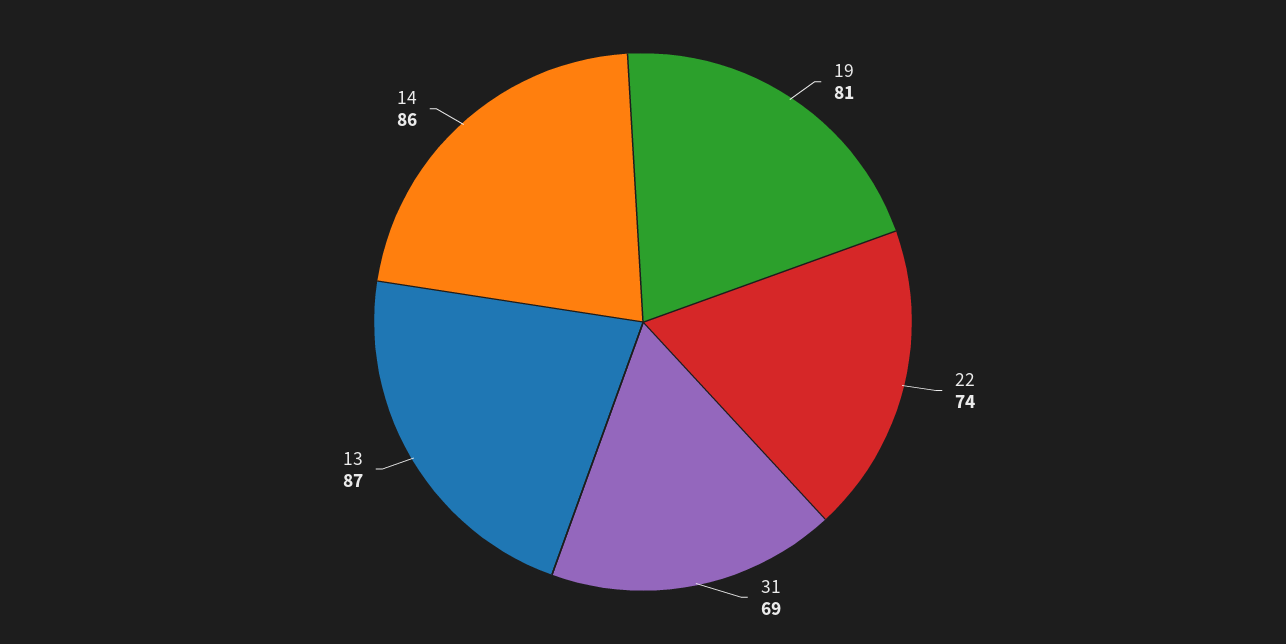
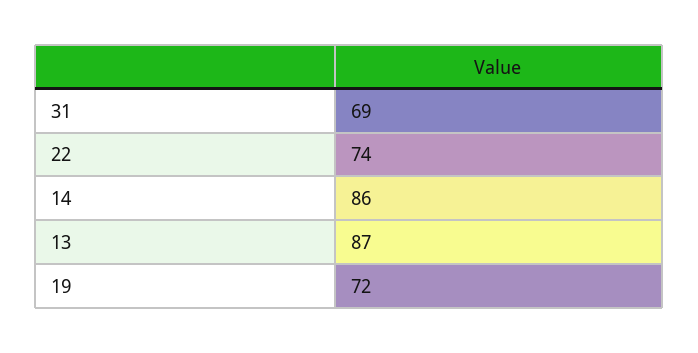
  {
-   "19": 81,
+   "19": 72,
    "22": 74,
    "31": 69,
    "13": 87,
    "14": 86
  }

